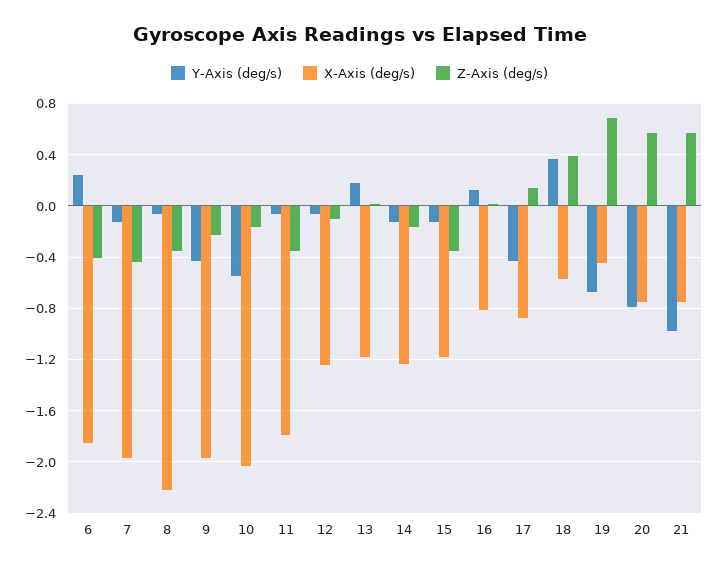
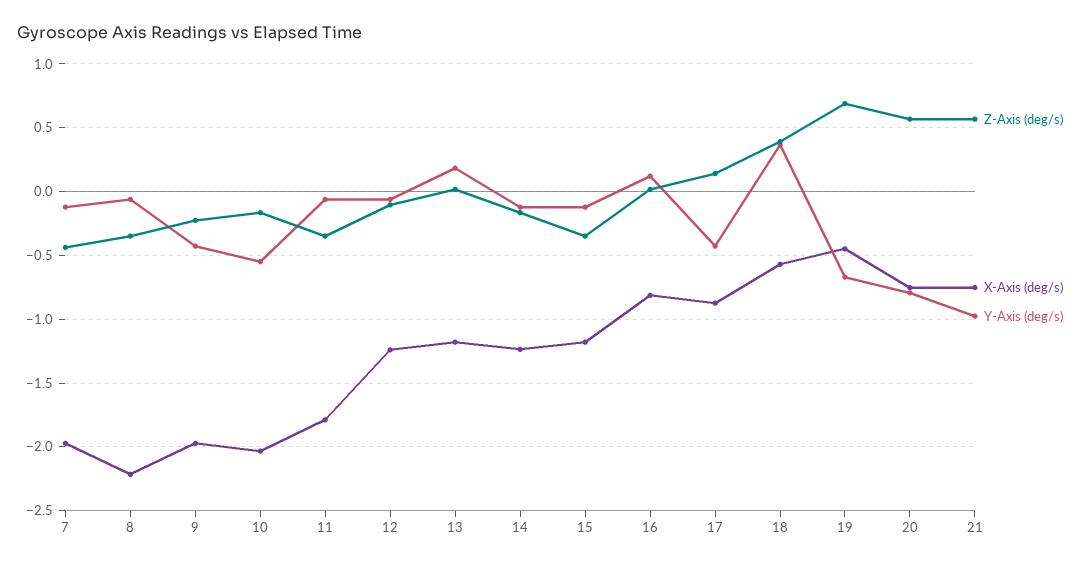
  {
    "Y-Axis (deg/s)": {
-     "6": 0.25,
      "7": -0.1,
      "8": -0.05,
      "9": -0.45,
      "10": -0.55,
      "11": -0.05,
      "12": -0.05,
      "13": 0.2,
      "14": -0.1,
      "15": -0.1,
      "16": 0.1,
      "17": -0.45,
      "18": 0.35,
      "19": -0.65,
      "20": -0.8,
      "21": -1
    },
    "X-Axis (deg/s)": {
-     "6": -1.85,
      "7": -1.95,
      "8": -2.2,
      "9": -1.95,
      "10": -2.05,
      "11": -1.8,
      "12": -1.25,
      "13": -1.2,
      "14": -1.25,
      "15": -1.2,
      "16": -0.8,
      "17": -0.85,
      "18": -0.55,
      "19": -0.45,
      "20": -0.75,
      "21": -0.75
    },
    "Z-Axis (deg/s)": {
-     "6": -0.4,
      "7": -0.45,
      "8": -0.35,
      "9": -0.25,
      "10": -0.15,
      "11": -0.35,
      "12": -0.1,
      "13": 0,
      "14": -0.15,
      "15": -0.35,
      "16": 0,
      "17": 0.15,
      "18": 0.4,
      "19": 0.7,
      "20": 0.55,
      "21": 0.55
    }
  }

